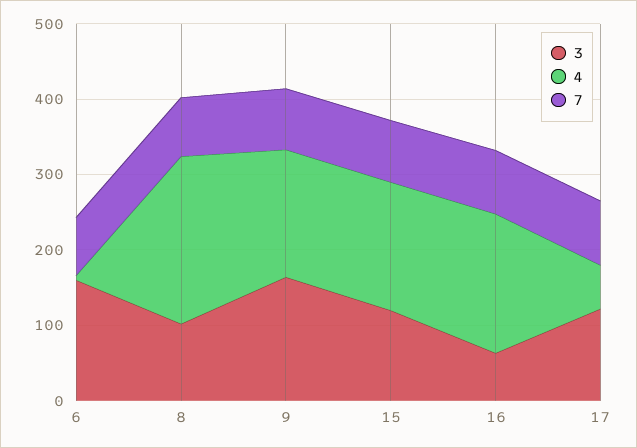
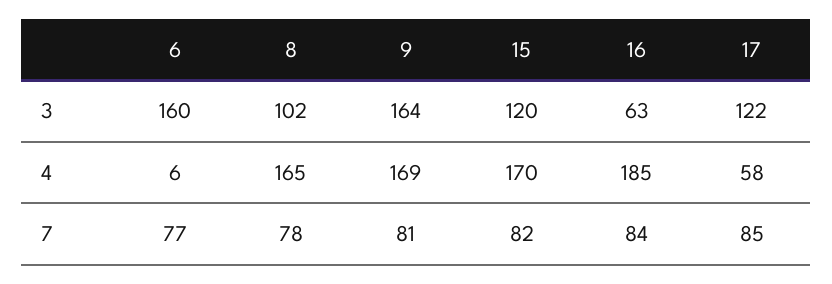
  {
    "3": {
      "6": 160,
      "8": 102,
      "9": 164,
      "15": 120,
      "16": 63,
      "17": 122
    },
    "4": {
      "6": 6,
-     "8": 220,
+     "8": 165,
      "9": 169,
      "15": 170,
      "16": 185,
      "17": 58
    },
    "7": {
      "6": 77,
      "8": 78,
      "9": 81,
      "15": 82,
      "16": 84,
      "17": 85
    }
  }

